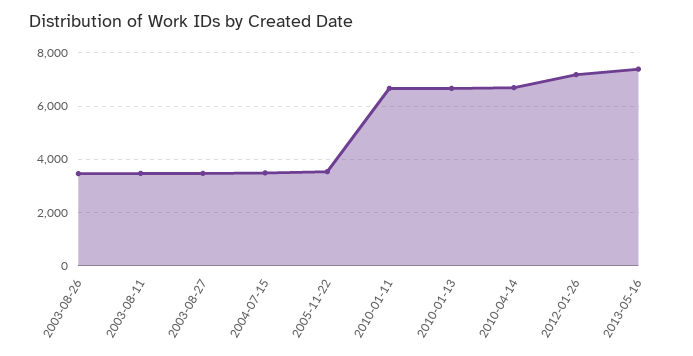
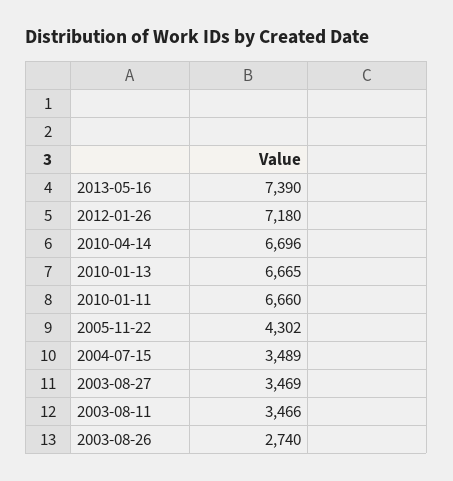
  {
-   "2003-08-26": 3500,
+   "2003-08-26": 2740,
    "2003-08-11": 3466,
    "2003-08-27": 3469,
    "2004-07-15": 3489,
-   "2005-11-22": 3500,
+   "2005-11-22": 4302,
    "2010-01-11": 6660,
    "2010-01-13": 6665,
    "2010-04-14": 6696,
    "2012-01-26": 7180,
    "2013-05-16": 7390
  }

